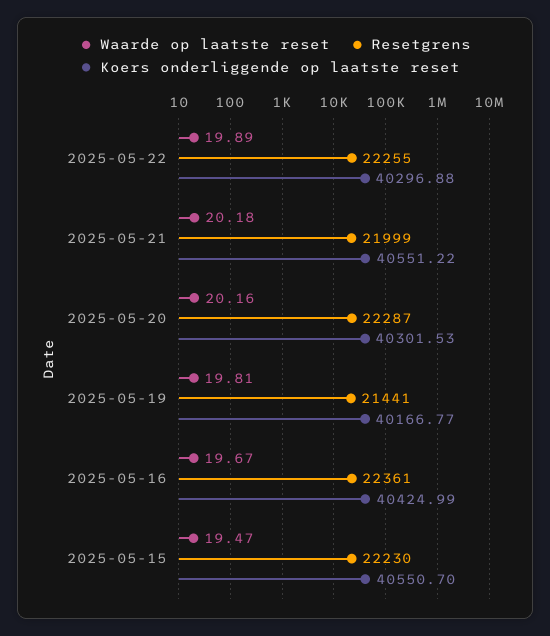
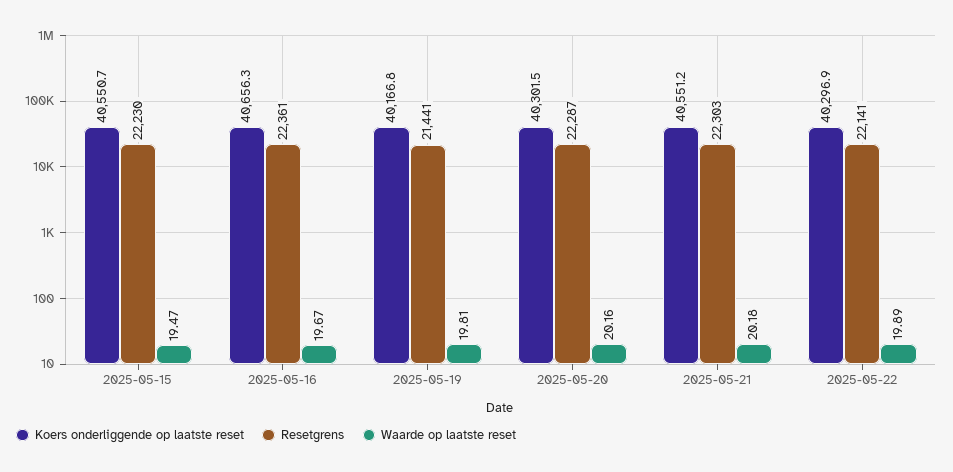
  {
    "Waarde op laatste reset": {
      "2025-05-22": 19.89,
      "2025-05-21": 20.18,
      "2025-05-20": 20.16,
      "2025-05-19": 19.81,
      "2025-05-16": 19.67,
      "2025-05-15": 19.47
    },
    "Resetgrens": {
-     "2025-05-22": 22255,
+     "2025-05-22": 22141,
-     "2025-05-21": 21999,
+     "2025-05-21": 22303,
      "2025-05-20": 22287,
      "2025-05-19": 21441,
      "2025-05-16": 22361,
      "2025-05-15": 22230
    },
    "Koers onderliggende op laatste reset": {
      "2025-05-22": 40296.88,
      "2025-05-21": 40551.22,
      "2025-05-20": 40301.53,
      "2025-05-19": 40166.77,
-     "2025-05-16": 40424.99,
+     "2025-05-16": 40656.3,
      "2025-05-15": 40550.7
    }
  }

